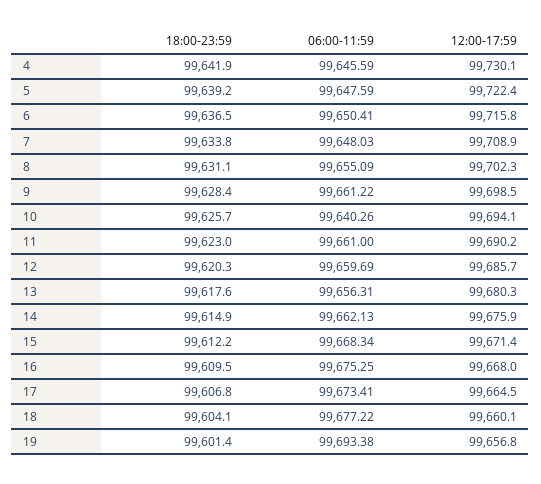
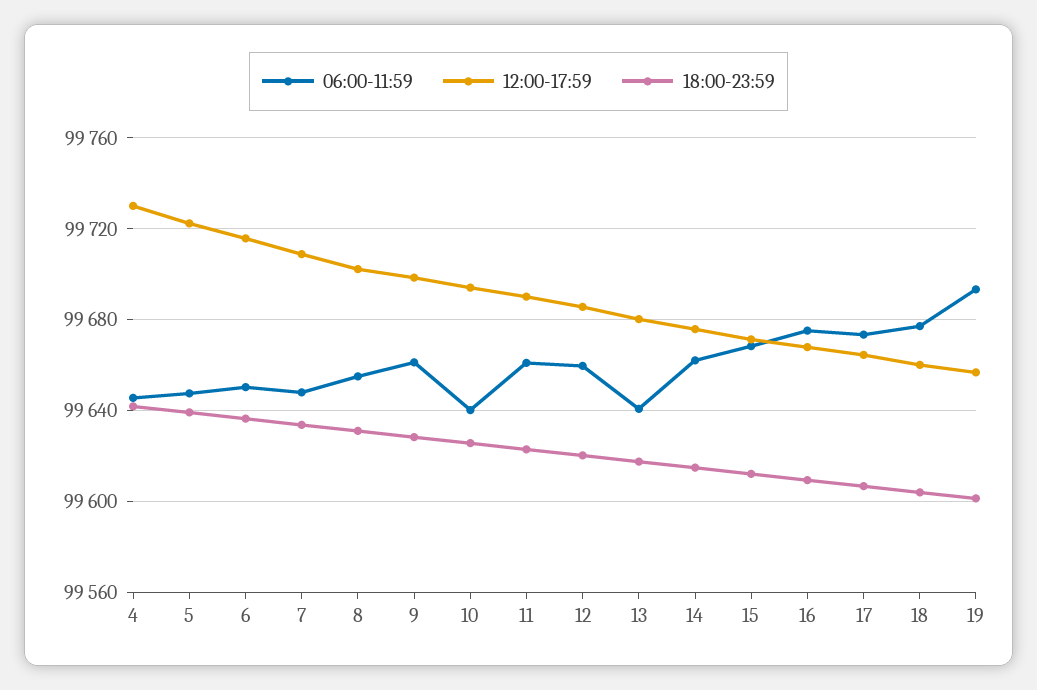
  {
    "18:00-23:59": {
      "4": 99641.9,
      "5": 99639.2,
      "6": 99636.5,
      "7": 99633.8,
      "8": 99631.1,
      "9": 99628.4,
      "10": 99625.7,
      "11": 99623,
      "12": 99620.3,
      "13": 99617.6,
      "14": 99614.9,
      "15": 99612.2,
      "16": 99609.5,
      "17": 99606.8,
      "18": 99604.1,
      "19": 99601.4
    },
    "06:00-11:59": {
      "4": 99645.59,
      "5": 99647.59,
      "6": 99650.41,
      "7": 99648.03,
      "8": 99655.09,
      "9": 99661.22,
      "10": 99640.26,
      "11": 99661,
      "12": 99659.69,
-     "13": 99656.31,
+     "13": 99640,
      "14": 99662.13,
      "15": 99668.34,
      "16": 99675.25,
      "17": 99673.41,
      "18": 99677.22,
      "19": 99693.38
    },
    "12:00-17:59": {
      "4": 99730.1,
      "5": 99722.4,
      "6": 99715.8,
      "7": 99708.9,
      "8": 99702.3,
      "9": 99698.5,
      "10": 99694.1,
      "11": 99690.2,
      "12": 99685.7,
      "13": 99680.3,
      "14": 99675.9,
      "15": 99671.4,
      "16": 99668,
      "17": 99664.5,
      "18": 99660.1,
      "19": 99656.8
    }
  }

